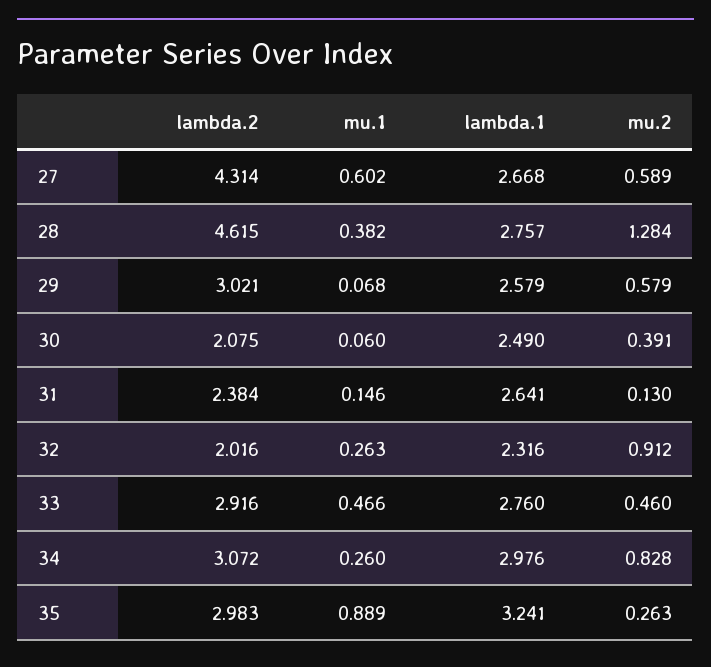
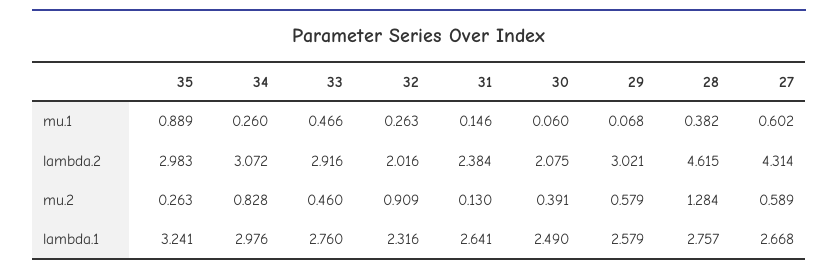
  {
    "lambda.2": {
      "27": 4.314,
      "28": 4.615,
      "29": 3.021,
      "30": 2.075,
      "31": 2.384,
      "32": 2.016,
      "33": 2.916,
      "34": 3.072,
      "35": 2.983
    },
    "mu.1": {
      "27": 0.602,
      "28": 0.382,
      "29": 0.068,
      "30": 0.06,
      "31": 0.146,
      "32": 0.263,
      "33": 0.466,
      "34": 0.26,
      "35": 0.889
    },
    "lambda.1": {
      "27": 2.668,
      "28": 2.757,
      "29": 2.579,
      "30": 2.49,
      "31": 2.641,
      "32": 2.316,
      "33": 2.76,
      "34": 2.976,
      "35": 3.241
    },
    "mu.2": {
      "27": 0.589,
      "28": 1.284,
      "29": 0.579,
      "30": 0.391,
      "31": 0.13,
-     "32": 0.912,
+     "32": 0.909,
      "33": 0.46,
      "34": 0.828,
      "35": 0.263
    }
  }

